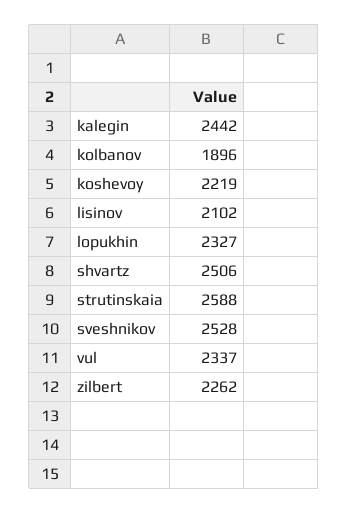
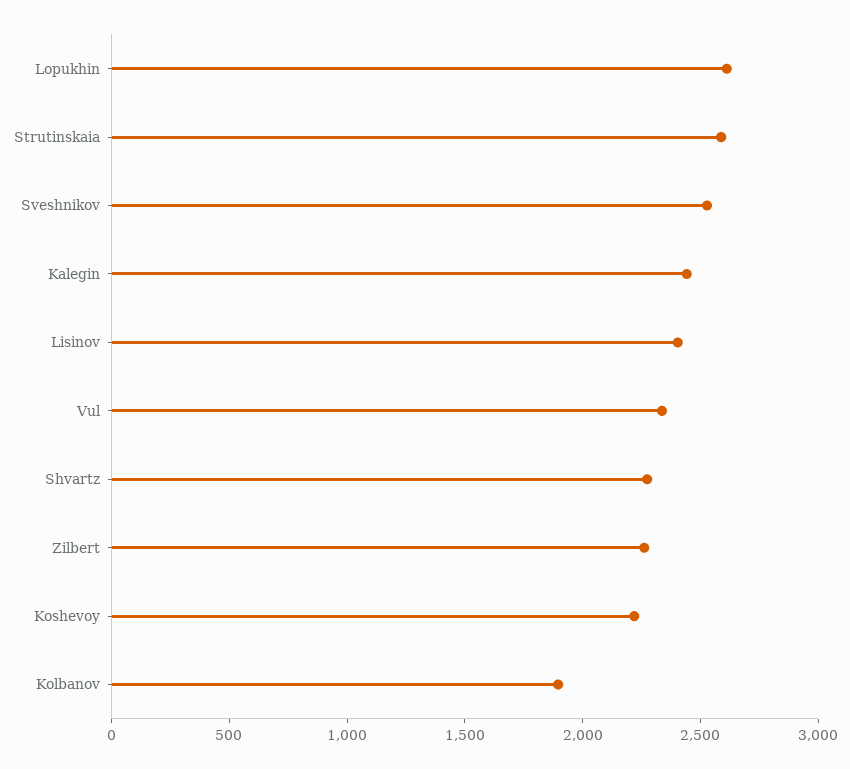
  {
    "kalegin": 2442,
    "kolbanov": 1896,
    "koshevoy": 2219,
-   "lisinov": 2102,
+   "lisinov": 2400,
-   "lopukhin": 2327,
+   "lopukhin": 2600,
-   "shvartz": 2506,
+   "shvartz": 2300,
    "strutinskaia": 2588,
    "sveshnikov": 2528,
    "vul": 2337,
    "zilbert": 2262
  }

